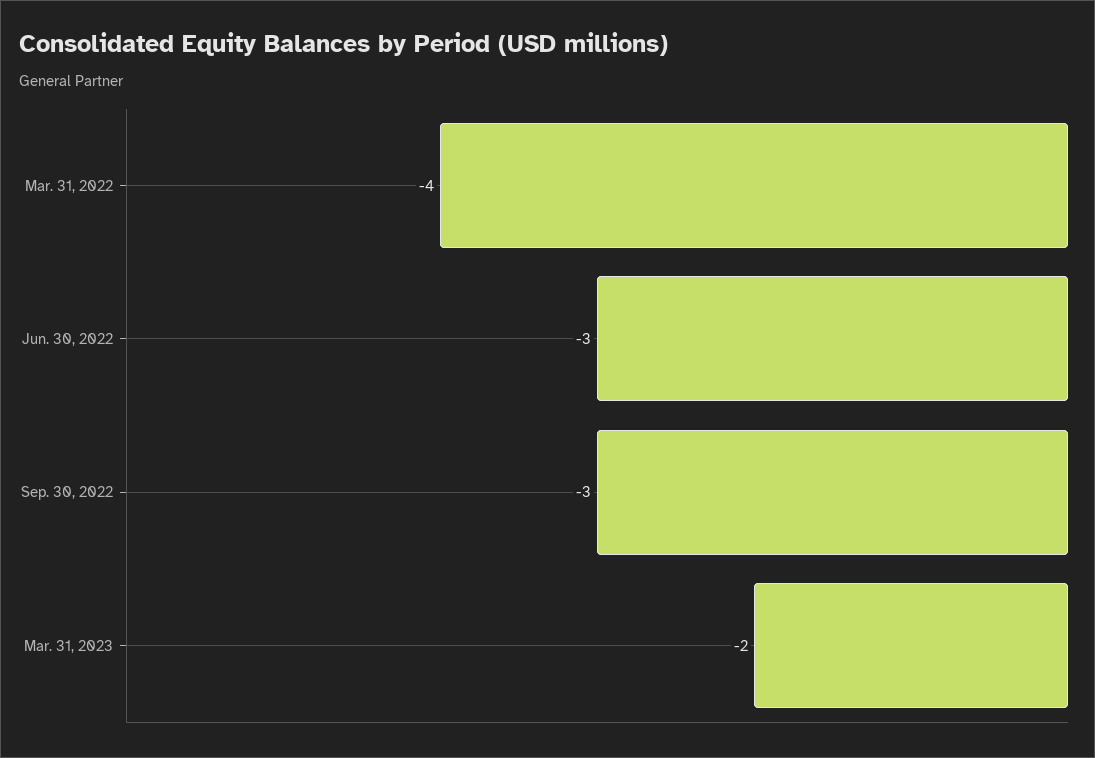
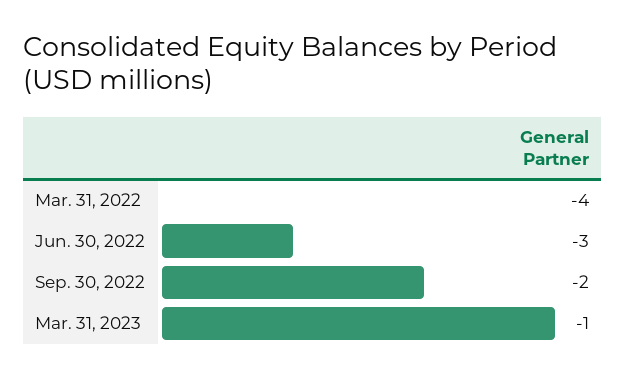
  {
    "Mar. 31, 2022": -4,
    "Jun. 30, 2022": -3,
-   "Sep. 30, 2022": -3,
+   "Sep. 30, 2022": -2,
-   "Mar. 31, 2023": -2
+   "Mar. 31, 2023": -1
  }

